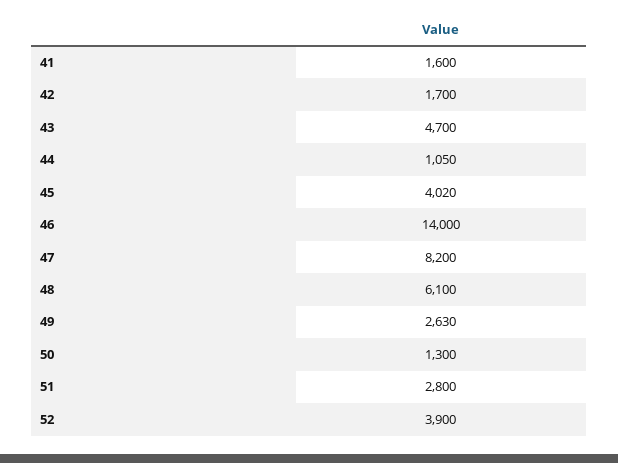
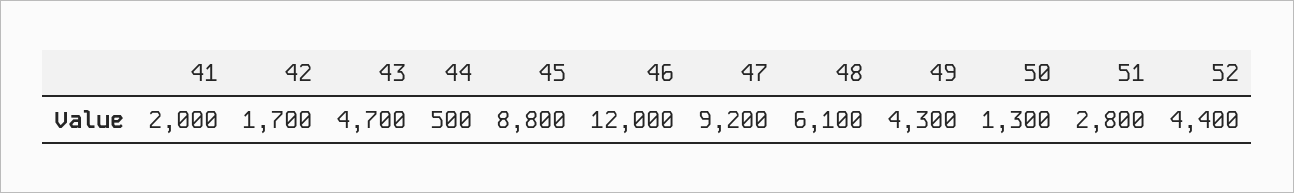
  {
-   "41": 1600,
+   "41": 2000,
    "42": 1700,
    "43": 4700,
-   "44": 1050,
+   "44": 500,
-   "45": 4020,
+   "45": 8800,
-   "46": 14000,
+   "46": 12000,
-   "47": 8200,
+   "47": 9200,
    "48": 6100,
-   "49": 2630,
+   "49": 4300,
    "50": 1300,
    "51": 2800,
-   "52": 3900
+   "52": 4400
  }

